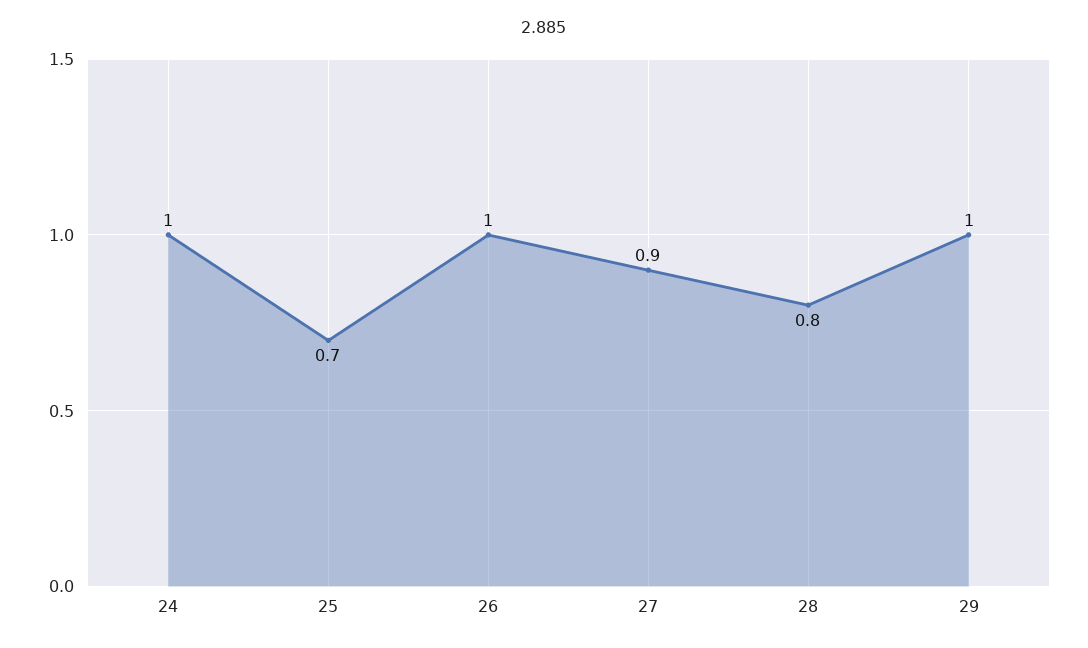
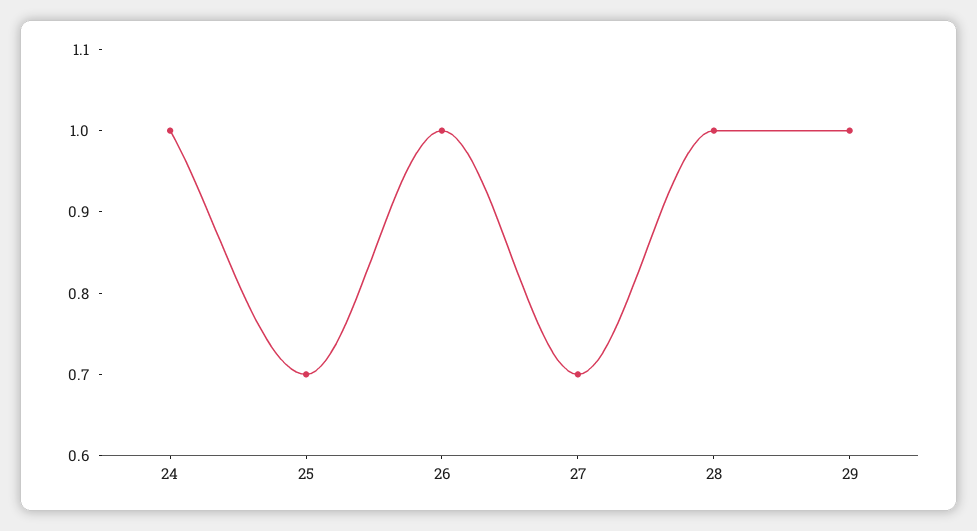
  {
    "24": 1,
    "25": 0.7,
    "26": 1,
-   "27": 0.9,
+   "27": 0.7,
-   "28": 0.8,
+   "28": 1,
    "29": 1
  }

